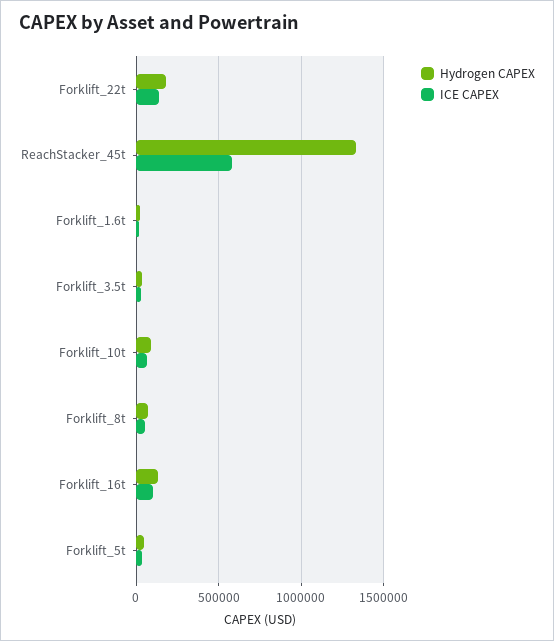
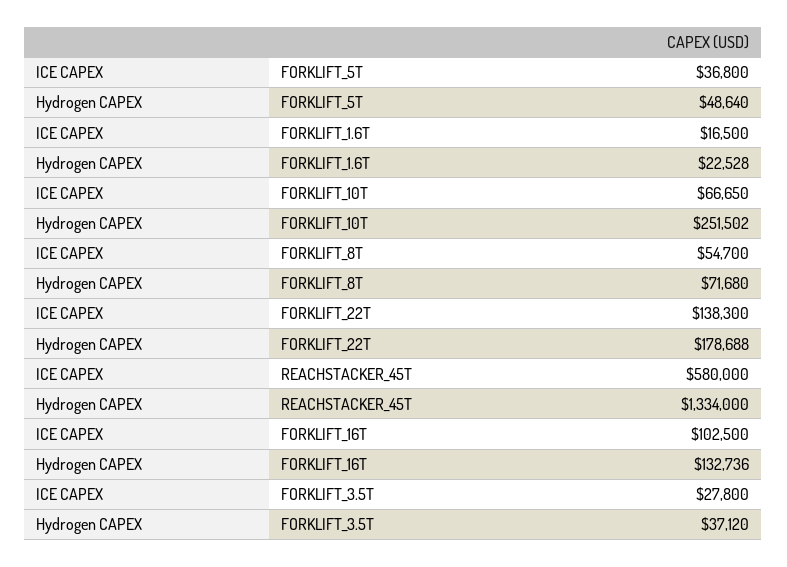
  {
    "Hydrogen CAPEX": {
      "Forklift_22t": 178688,
      "ReachStacker_45t": 1334000,
      "Forklift_1.6t": 22528,
      "Forklift_3.5t": 37120,
-     "Forklift_10t": 100000,
+     "Forklift_10t": 251502,
      "Forklift_8t": 71680,
      "Forklift_16t": 132736,
      "Forklift_5t": 48640
    },
    "ICE CAPEX": {
      "Forklift_22t": 138300,
      "ReachStacker_45t": 580000,
      "Forklift_1.6t": 16500,
      "Forklift_3.5t": 27800,
      "Forklift_10t": 66650,
      "Forklift_8t": 54700,
      "Forklift_16t": 102500,
      "Forklift_5t": 36800
    }
  }

